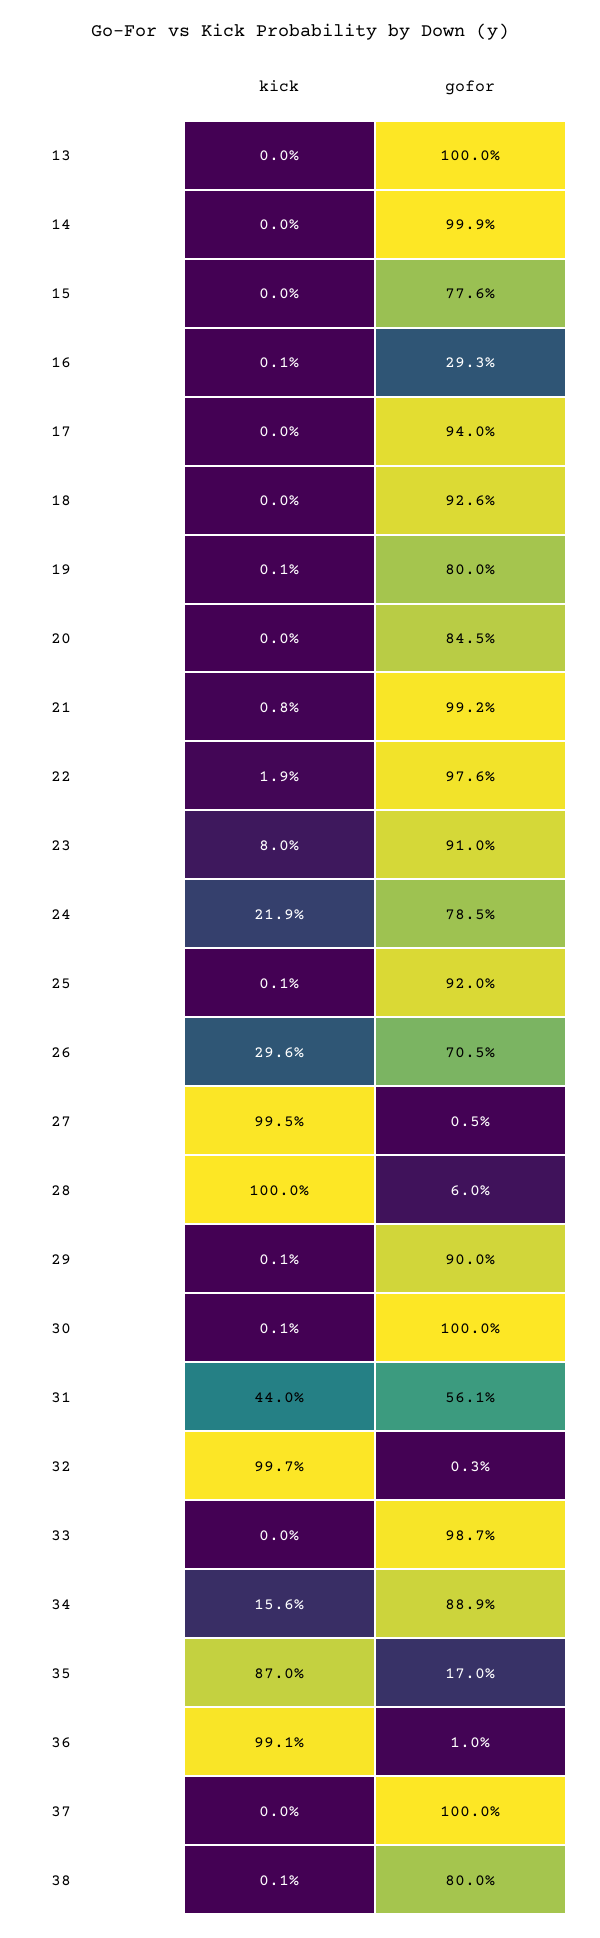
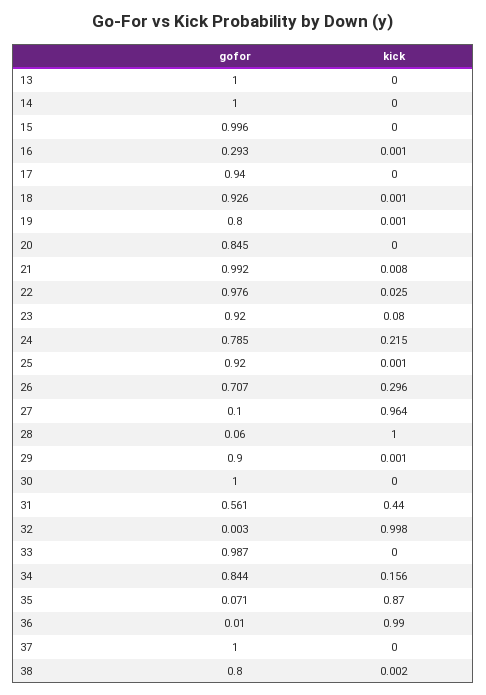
  {
    "kick": {
      "13": 0,
      "14": 0,
      "15": 0,
      "16": 0.001,
      "17": 0,
-     "18": 0,
+     "18": 0.001,
      "19": 0.001,
      "20": 0,
      "21": 0.008,
-     "22": 0.019,
+     "22": 0.025,
      "23": 0.08,
-     "24": 0.219,
+     "24": 0.215,
      "25": 0.001,
      "26": 0.296,
-     "27": 0.995,
+     "27": 0.964,
      "28": 1,
      "29": 0.001,
-     "30": 0.001,
+     "30": 0,
      "31": 0.44,
-     "32": 0.997,
+     "32": 0.998,
      "33": 0,
      "34": 0.156,
      "35": 0.87,
-     "36": 0.991,
+     "36": 0.99,
      "37": 0,
-     "38": 0.001
+     "38": 0.002
    },
    "gofor": {
      "13": 1,
-     "14": 0.999,
+     "14": 1,
-     "15": 0.776,
+     "15": 0.996,
      "16": 0.293,
      "17": 0.94,
      "18": 0.926,
      "19": 0.8,
      "20": 0.845,
      "21": 0.992,
      "22": 0.976,
-     "23": 0.91,
+     "23": 0.92,
      "24": 0.785,
      "25": 0.92,
-     "26": 0.705,
+     "26": 0.707,
-     "27": 0.005,
+     "27": 0.1,
      "28": 0.06,
      "29": 0.9,
      "30": 1,
      "31": 0.561,
      "32": 0.003,
      "33": 0.987,
-     "34": 0.889,
+     "34": 0.844,
-     "35": 0.17,
+     "35": 0.071,
      "36": 0.01,
      "37": 1,
      "38": 0.8
    }
  }

